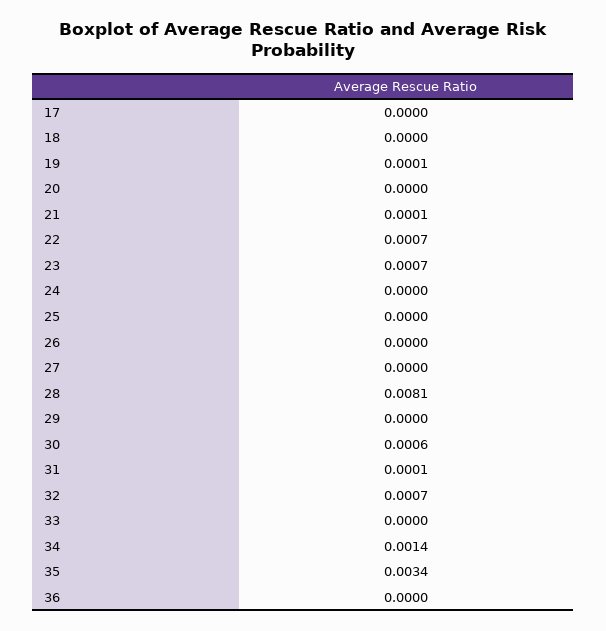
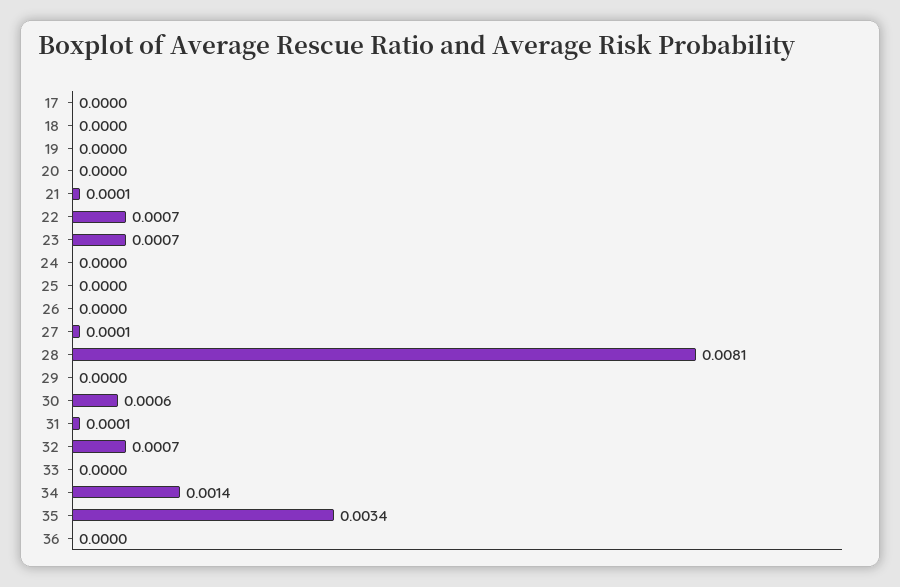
  {
    "17": 0,
    "18": 0,
-   "19": 0.0001,
+   "19": 0,
    "20": 0,
    "21": 0.0001,
    "22": 0.0007,
    "23": 0.0007,
    "24": 0,
    "25": 0,
    "26": 0,
-   "27": 0,
+   "27": 0.0001,
    "28": 0.0081,
    "29": 0,
    "30": 0.0006,
    "31": 0.0001,
    "32": 0.0007,
    "33": 0,
    "34": 0.0014,
    "35": 0.0034,
    "36": 0
  }

